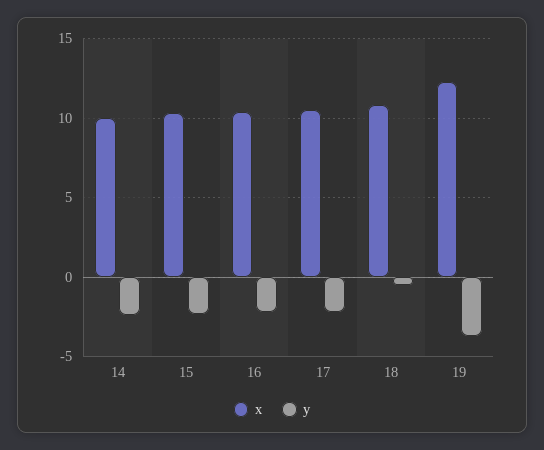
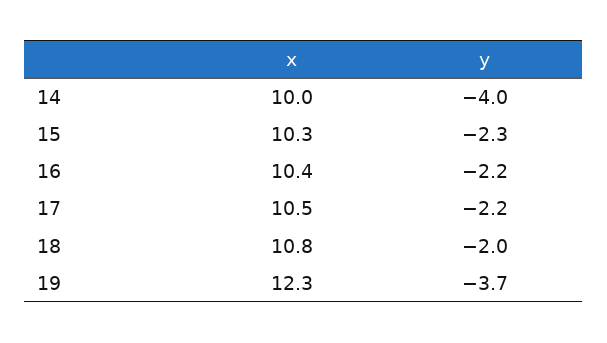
  {
    "x": {
      "14": 10,
      "15": 10.3,
      "16": 10.4,
      "17": 10.5,
      "18": 10.8,
      "19": 12.3
    },
    "y": {
-     "14": -2.5,
+     "14": -4,
      "15": -2.3,
      "16": -2.2,
      "17": -2.2,
-     "18": -0.5,
+     "18": -2,
      "19": -3.7
    }
  }

